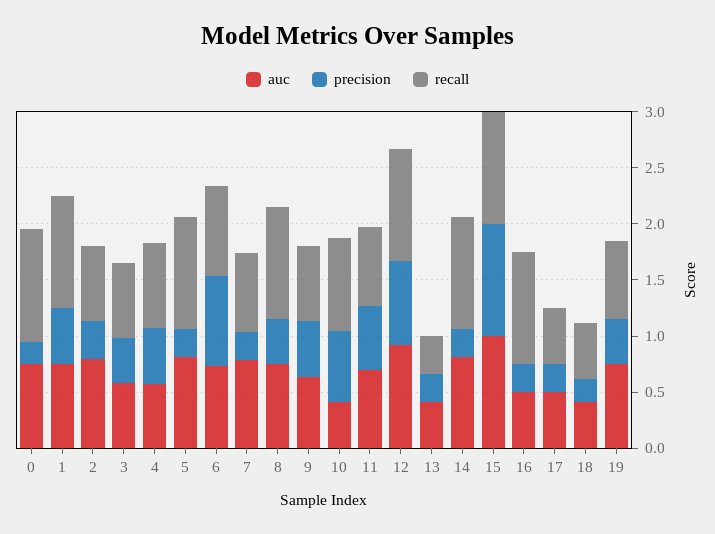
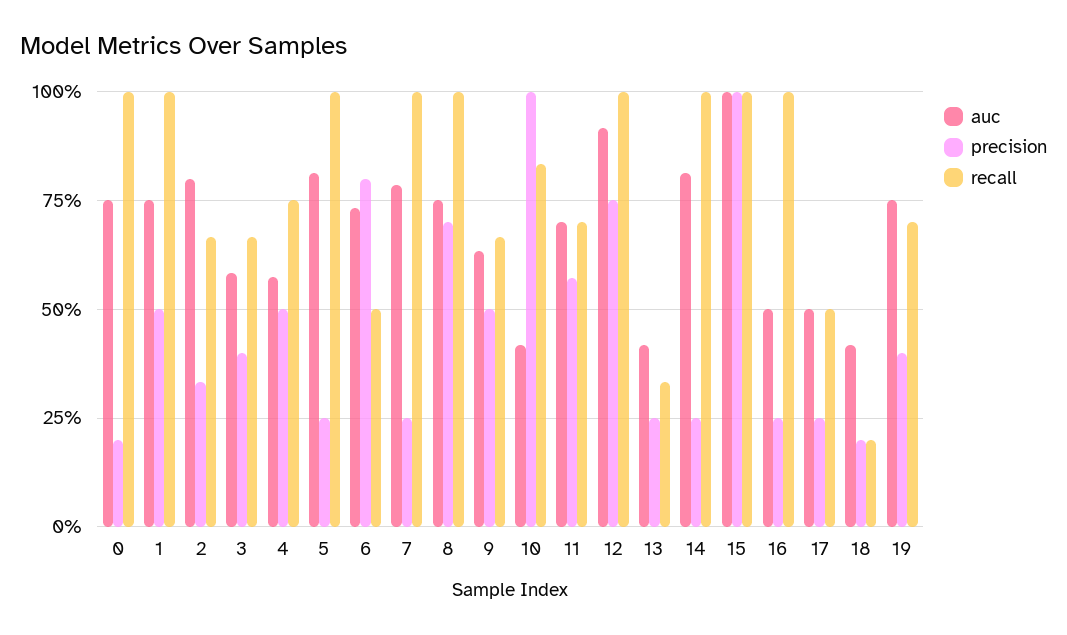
  {
    "auc": {
      "0": 0.75,
      "1": 0.75,
      "2": 0.8,
      "3": 0.575,
      "4": 0.575,
      "5": 0.825,
      "6": 0.725,
      "7": 0.775,
      "8": 0.75,
      "9": 0.625,
      "10": 0.425,
      "11": 0.7,
      "12": 0.925,
      "13": 0.425,
      "14": 0.825,
      "15": 1,
      "16": 0.5,
      "17": 0.5,
      "18": 0.425,
      "19": 0.75
    },
    "precision": {
      "0": 0.2,
      "1": 0.5,
      "2": 0.325,
      "3": 0.4,
      "4": 0.5,
      "5": 0.25,
      "6": 0.8,
      "7": 0.25,
-     "8": 0.4,
+     "8": 0.7,
      "9": 0.5,
-     "10": 0.6,
+     "10": 1,
      "11": 0.575,
      "12": 0.75,
      "13": 0.25,
      "14": 0.25,
      "15": 1,
      "16": 0.25,
      "17": 0.25,
      "18": 0.2,
      "19": 0.4
    },
    "recall": {
      "0": 1,
      "1": 1,
      "2": 0.675,
      "3": 0.675,
      "4": 0.75,
      "5": 1,
-     "6": 0.8,
+     "6": 0.5,
-     "7": 0.7,
+     "7": 1,
      "8": 1,
      "9": 0.675,
      "10": 0.825,
      "11": 0.7,
      "12": 1,
      "13": 0.325,
      "14": 1,
      "15": 1,
      "16": 1,
      "17": 0.5,
-     "18": 0.5,
+     "18": 0.2,
      "19": 0.7
    }
  }

